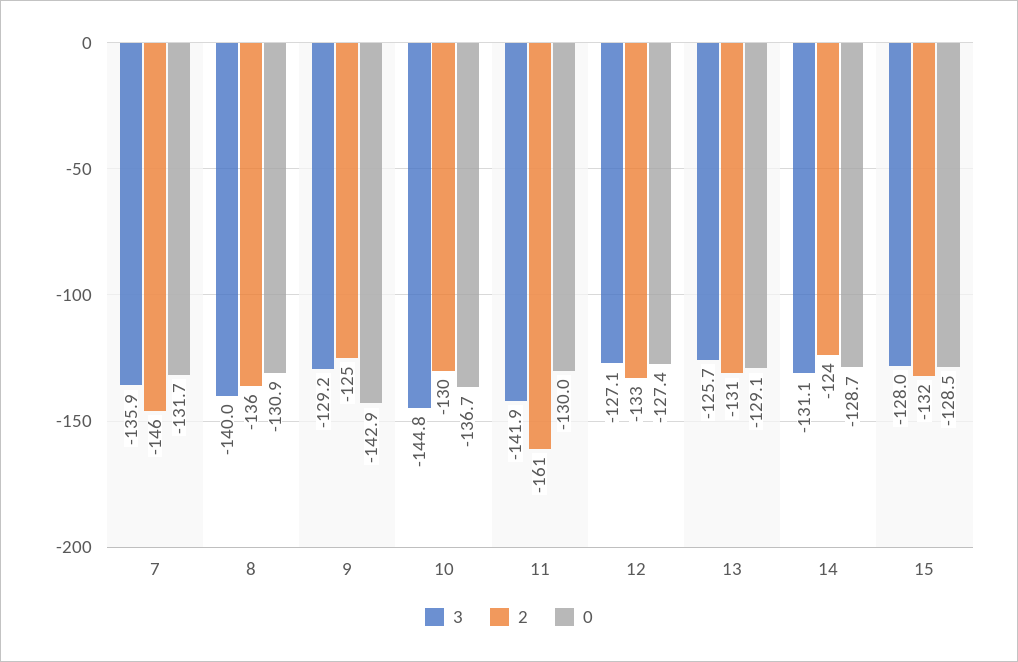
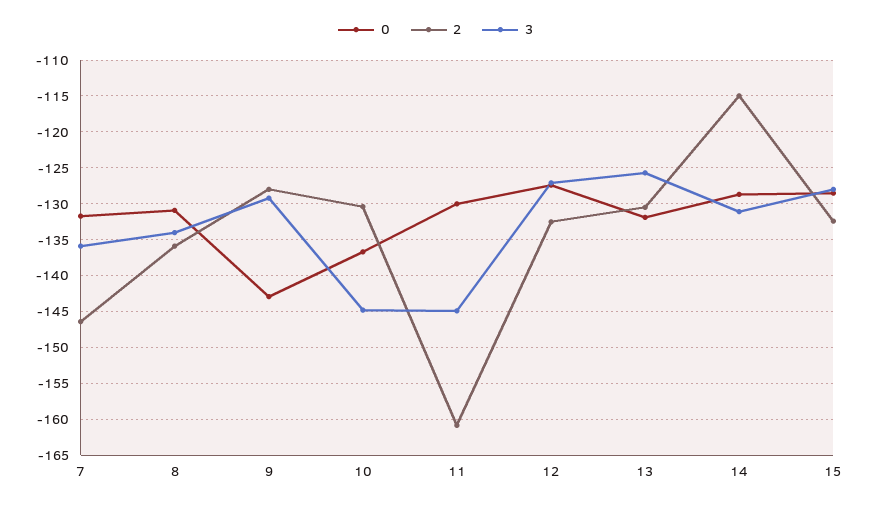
  {
    "3": {
      "7": -135.9,
-     "8": -140,
+     "8": -134,
      "9": -129.2,
      "10": -144.8,
-     "11": -141.9,
+     "11": -145,
      "12": -127.1,
      "13": -125.7,
      "14": -131.1,
      "15": -128
    },
    "2": {
      "7": -146,
      "8": -136,
-     "9": -125,
+     "9": -128,
      "10": -130,
      "11": -161,
      "12": -133,
      "13": -131,
-     "14": -124,
+     "14": -115,
      "15": -132
    },
    "0": {
      "7": -131.7,
      "8": -130.9,
      "9": -142.9,
      "10": -136.7,
      "11": -130,
      "12": -127.4,
-     "13": -129.1,
+     "13": -132,
      "14": -128.7,
      "15": -128.5
    }
  }

